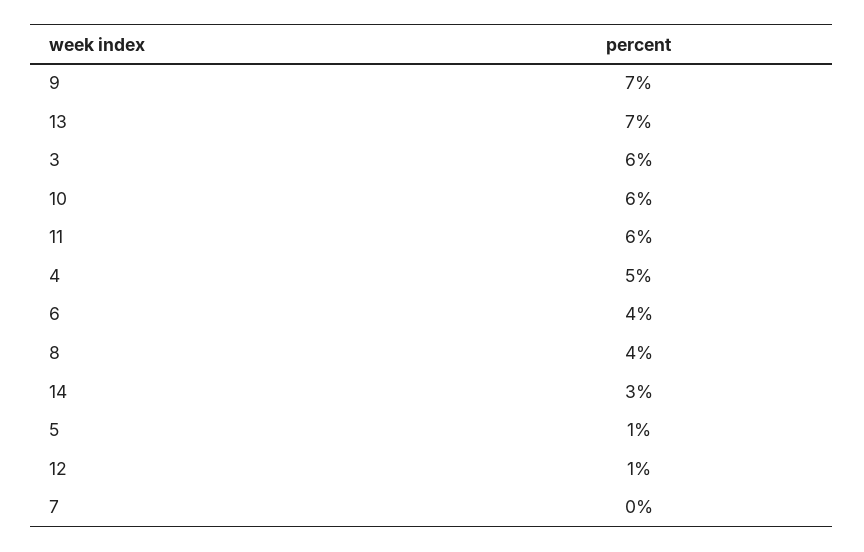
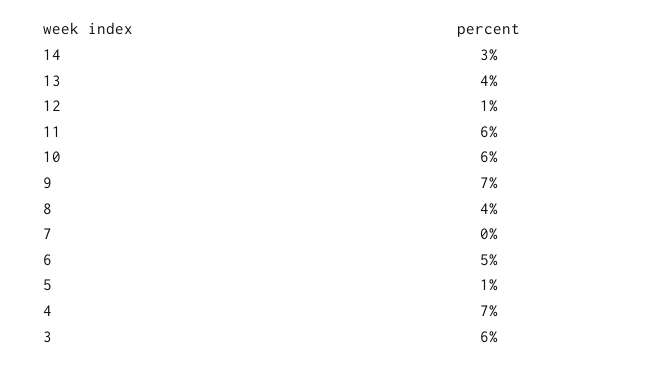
  {
    "9": 7,
-   "13": 7,
+   "13": 4,
    "3": 6,
    "10": 6,
    "11": 6,
-   "4": 5,
+   "4": 7,
-   "6": 4,
+   "6": 5,
    "8": 4,
    "14": 3,
    "5": 1,
    "12": 1,
    "7": 0
  }

